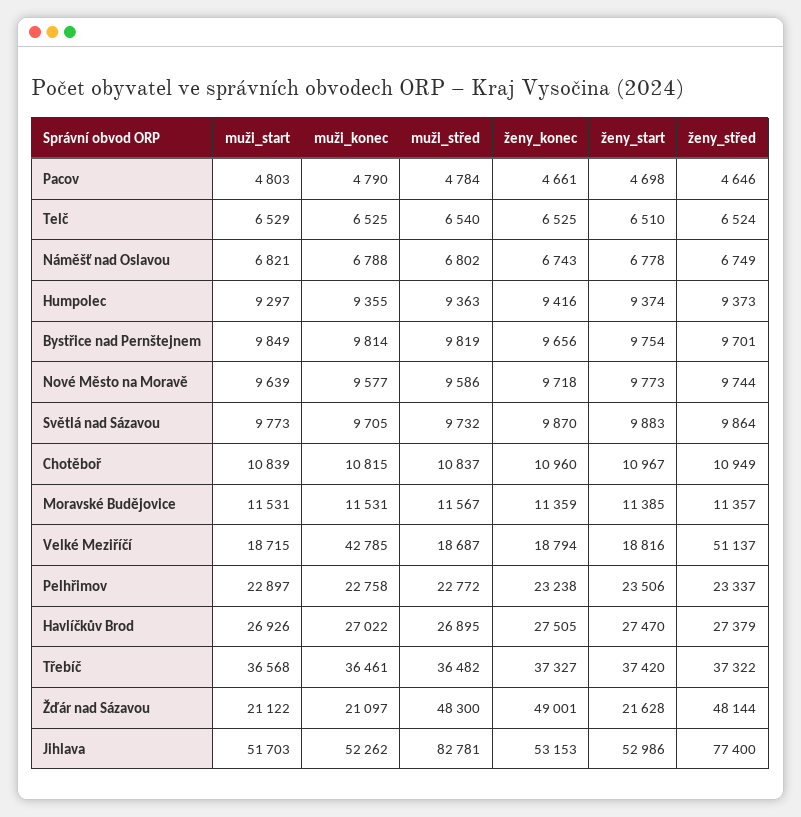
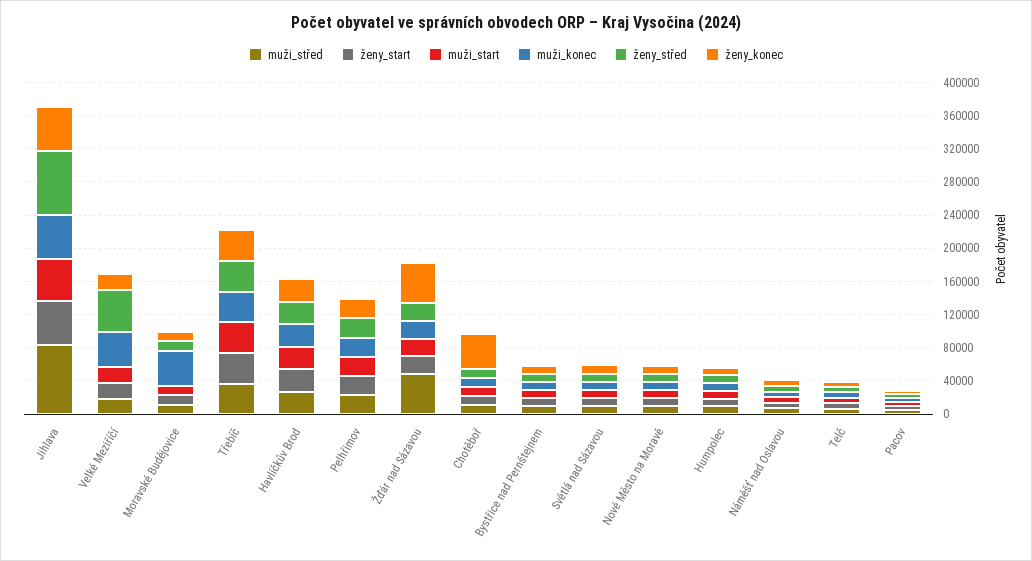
  {
    "muži_start": {
      "Pacov": 4803,
      "Telč": 6529,
      "Náměšť nad Oslavou": 6821,
      "Humpolec": 9297,
      "Bystřice nad Pernštejnem": 9849,
      "Nové Město na Moravě": 9639,
      "Světlá nad Sázavou": 9773,
      "Chotěboř": 10839,
      "Moravské Budějovice": 11531,
      "Velké Meziříčí": 18715,
      "Pelhřimov": 22897,
      "Havlíčkův Brod": 26926,
      "Třebíč": 36568,
      "Žďár nad Sázavou": 21122,
      "Jihlava": 51703
    },
    "muži_konec": {
      "Pacov": 4790,
      "Telč": 6525,
      "Náměšť nad Oslavou": 6788,
      "Humpolec": 9355,
      "Bystřice nad Pernštejnem": 9814,
      "Nové Město na Moravě": 9577,
      "Světlá nad Sázavou": 9705,
      "Chotěboř": 10815,
-     "Moravské Budějovice": 11531,
+     "Moravské Budějovice": 40000,
      "Velké Meziříčí": 42785,
      "Pelhřimov": 22758,
      "Havlíčkův Brod": 27022,
      "Třebíč": 36461,
      "Žďár nad Sázavou": 21097,
      "Jihlava": 52262
    },
    "muži_střed": {
      "Pacov": 4784,
      "Telč": 6540,
      "Náměšť nad Oslavou": 6802,
      "Humpolec": 9363,
      "Bystřice nad Pernštejnem": 9819,
      "Nové Město na Moravě": 9586,
      "Světlá nad Sázavou": 9732,
      "Chotěboř": 10837,
      "Moravské Budějovice": 11567,
      "Velké Meziříčí": 18687,
      "Pelhřimov": 22772,
      "Havlíčkův Brod": 26895,
      "Třebíč": 36482,
      "Žďár nad Sázavou": 48300,
      "Jihlava": 82781
    },
    "ženy_konec": {
      "Pacov": 4661,
      "Telč": 6525,
      "Náměšť nad Oslavou": 6743,
      "Humpolec": 9416,
      "Bystřice nad Pernštejnem": 9656,
      "Nové Město na Moravě": 9718,
      "Světlá nad Sázavou": 9870,
-     "Chotěboř": 10960,
+     "Chotěboř": 40000,
      "Moravské Budějovice": 11359,
      "Velké Meziříčí": 18794,
      "Pelhřimov": 23238,
      "Havlíčkův Brod": 27505,
      "Třebíč": 37327,
      "Žďár nad Sázavou": 49001,
      "Jihlava": 53153
    },
    "ženy_start": {
      "Pacov": 4698,
      "Telč": 6510,
      "Náměšť nad Oslavou": 6778,
      "Humpolec": 9374,
      "Bystřice nad Pernštejnem": 9754,
      "Nové Město na Moravě": 9773,
      "Světlá nad Sázavou": 9883,
      "Chotěboř": 10967,
      "Moravské Budějovice": 11385,
      "Velké Meziříčí": 18816,
      "Pelhřimov": 23506,
      "Havlíčkův Brod": 27470,
      "Třebíč": 37420,
      "Žďár nad Sázavou": 21628,
      "Jihlava": 52986
    },
    "ženy_střed": {
      "Pacov": 4646,
      "Telč": 6524,
      "Náměšť nad Oslavou": 6749,
      "Humpolec": 9373,
      "Bystřice nad Pernštejnem": 9701,
      "Nové Město na Moravě": 9744,
      "Světlá nad Sázavou": 9864,
      "Chotěboř": 10949,
      "Moravské Budějovice": 11357,
      "Velké Meziříčí": 51137,
      "Pelhřimov": 23337,
      "Havlíčkův Brod": 27379,
      "Třebíč": 37322,
-     "Žďár nad Sázavou": 48144,
+     "Žďár nad Sázavou": 20000,
      "Jihlava": 77400
    }
  }

